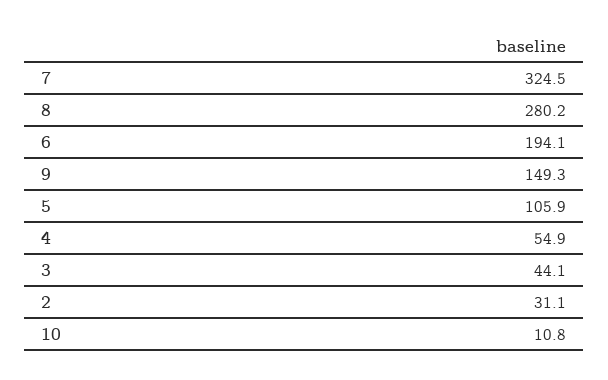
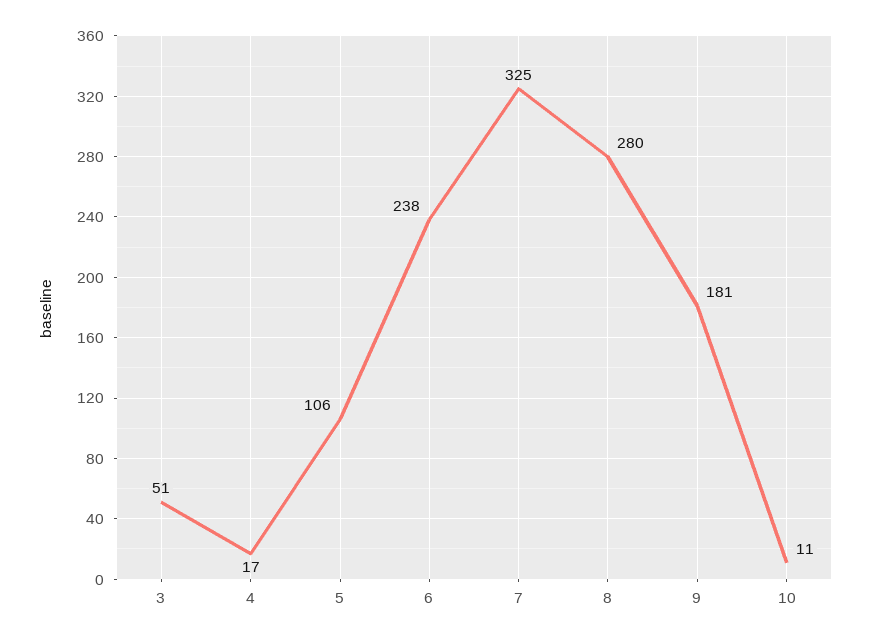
  {
    "7": 324.5,
    "8": 280.2,
-   "6": 194.1,
+   "6": 238,
-   "9": 149.3,
+   "9": 181,
    "5": 105.9,
-   "4": 54.9,
+   "4": 17,
-   "3": 44.1,
+   "3": 51,
-   "2": 31.1,
    "10": 10.8
  }

